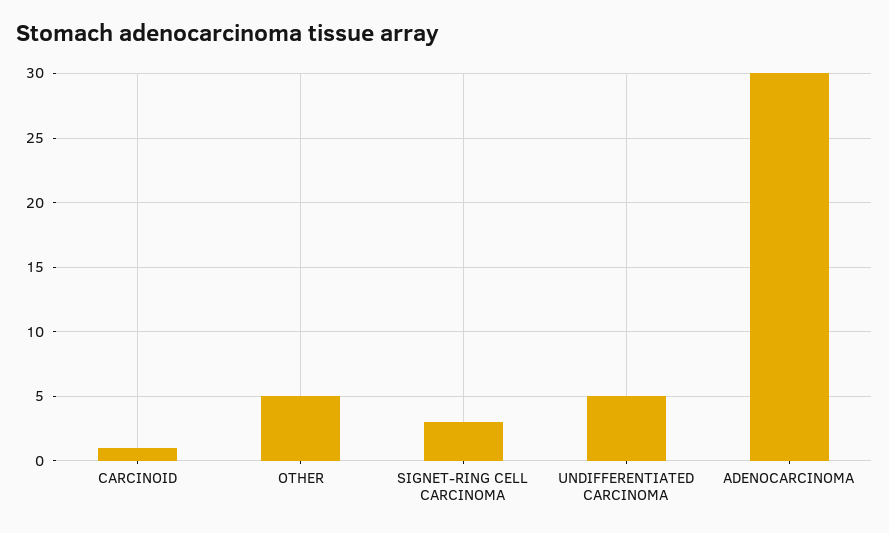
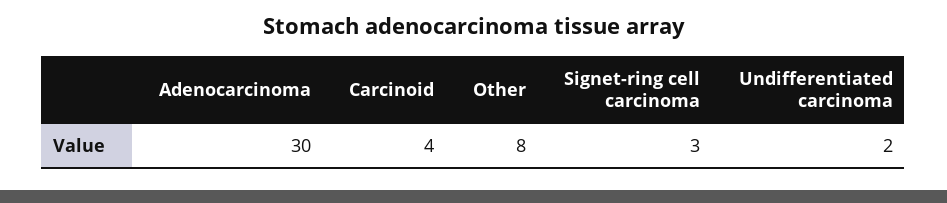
  {
-   "CARCINOID": 1,
+   "CARCINOID": 4,
-   "OTHER": 5,
+   "OTHER": 8,
    "SIGNET-RING CELL CARCINOMA": 3,
-   "UNDIFFERENTIATED CARCINOMA": 5,
+   "UNDIFFERENTIATED CARCINOMA": 2,
    "ADENOCARCINOMA": 30
  }

